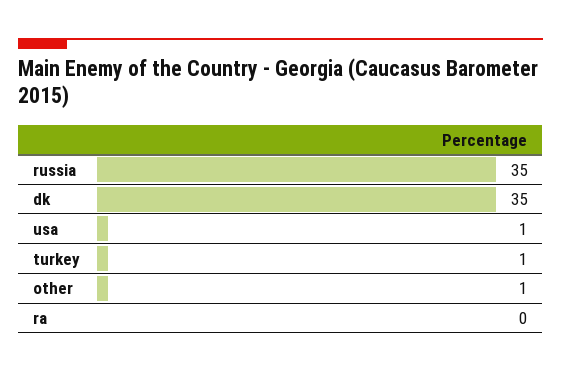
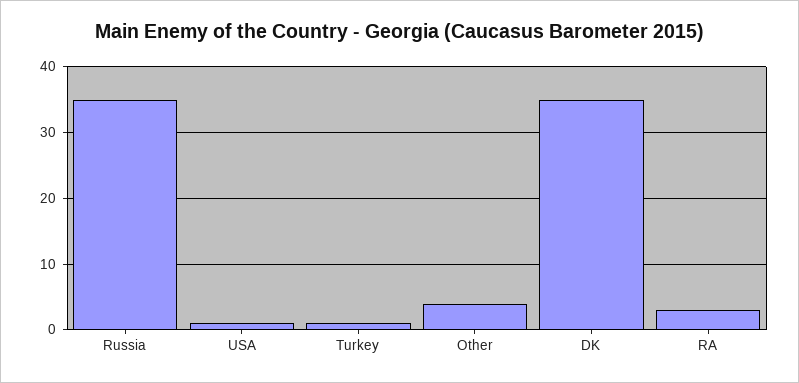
  {
    "russia": 35,
    "dk": 35,
    "usa": 1,
    "turkey": 1,
-   "other": 1,
+   "other": 4,
-   "ra": 0
+   "ra": 3
  }

